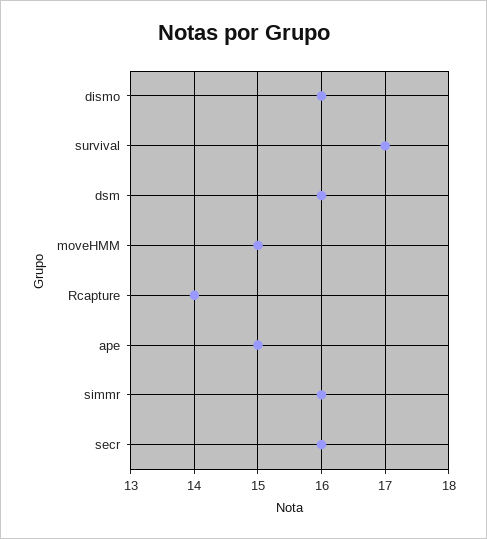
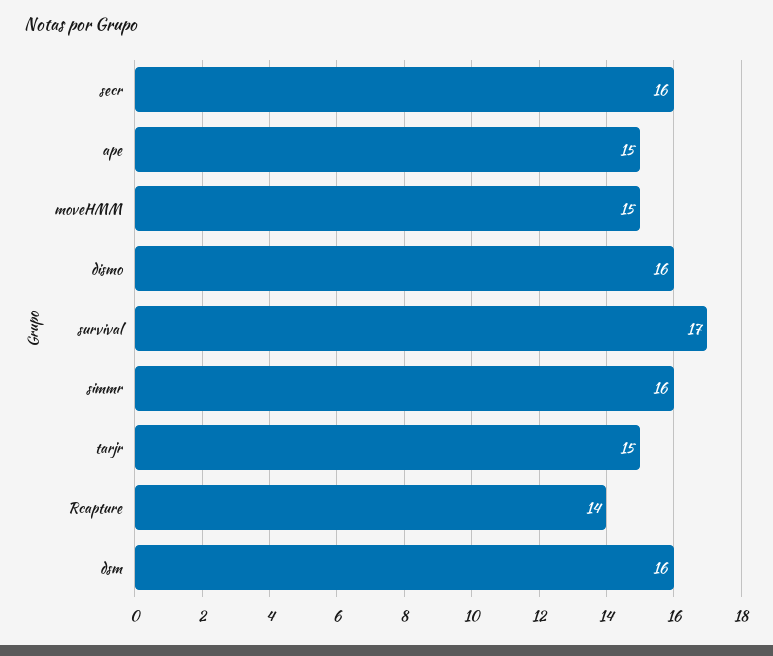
  {
    "dismo": 16,
    "survival": 17,
    "dsm": 16,
    "moveHMM": 15,
    "Rcapture": 14,
    "ape": 15,
    "simmr": 16,
-   "secr": 16
+   "secr": 16,
+   "tarjr": 15
  }

